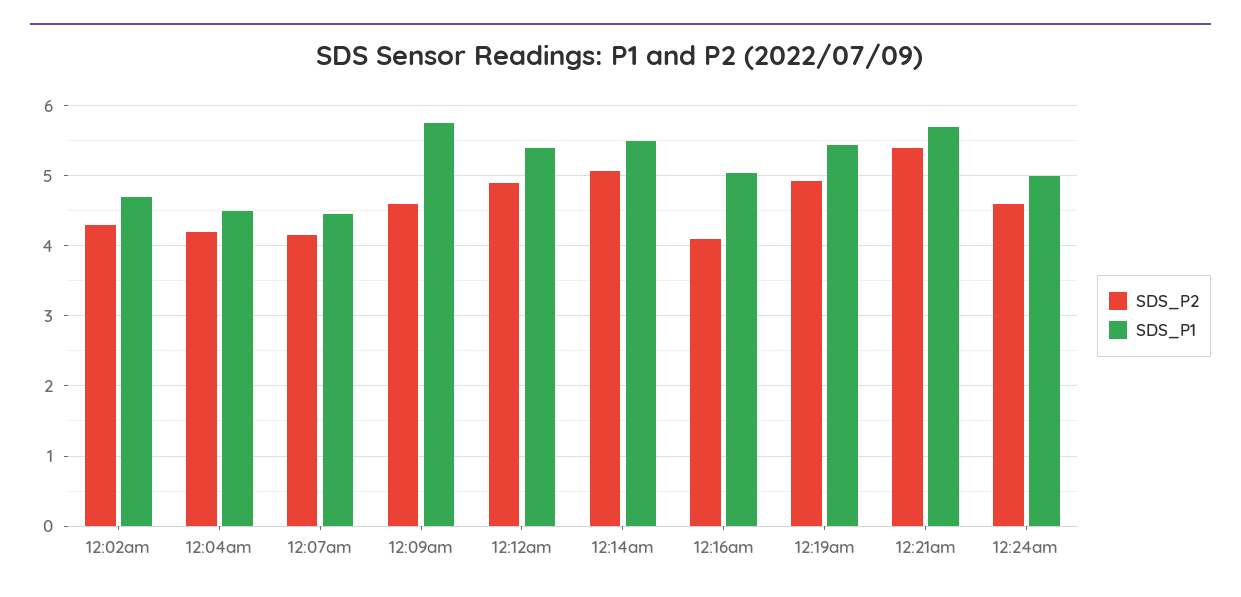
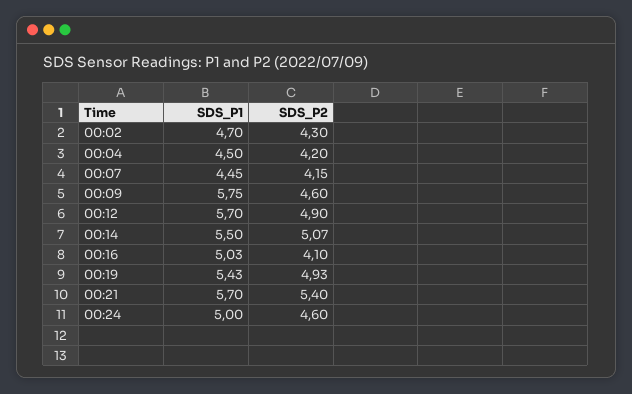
  {
    "SDS_P2": {
      "12:02am": 4.3,
      "12:04am": 4.2,
      "12:07am": 4.15,
      "12:09am": 4.6,
      "12:12am": 4.9,
      "12:14am": 5.07,
      "12:16am": 4.1,
      "12:19am": 4.93,
      "12:21am": 5.4,
      "12:24am": 4.6
    },
    "SDS_P1": {
      "12:02am": 4.7,
      "12:04am": 4.5,
      "12:07am": 4.45,
      "12:09am": 5.75,
-     "12:12am": 5.4,
+     "12:12am": 5.7,
      "12:14am": 5.5,
      "12:16am": 5.03,
      "12:19am": 5.43,
      "12:21am": 5.7,
      "12:24am": 5
    }
  }

